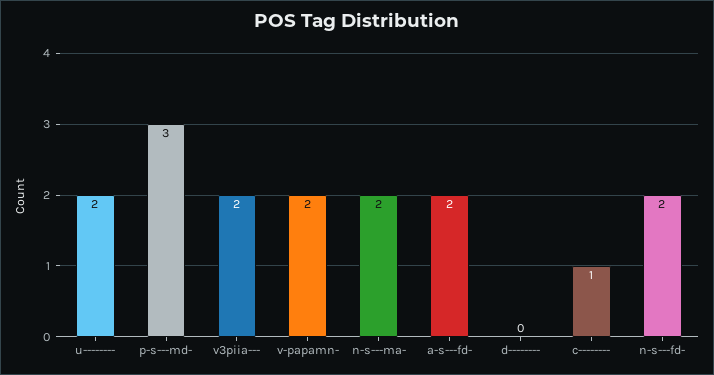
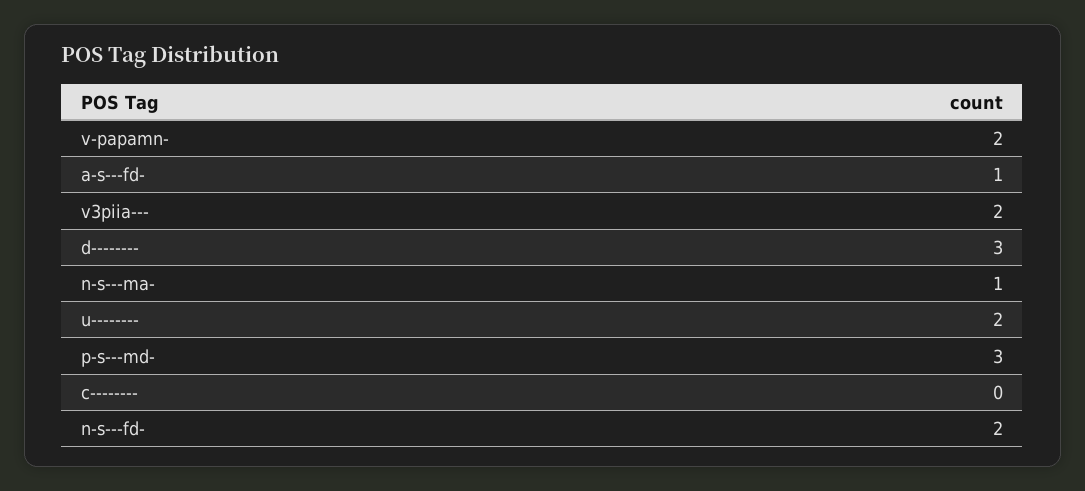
  {
    "u--------": 2,
    "p-s---md-": 3,
    "v3piia---": 2,
    "v-papamn-": 2,
-   "n-s---ma-": 2,
+   "n-s---ma-": 1,
-   "a-s---fd-": 2,
+   "a-s---fd-": 1,
-   "d--------": 0,
+   "d--------": 3,
-   "c--------": 1,
+   "c--------": 0,
    "n-s---fd-": 2
  }

